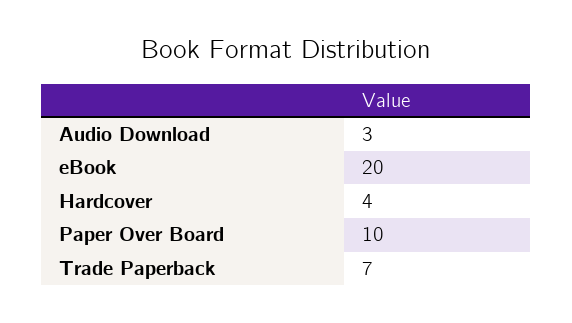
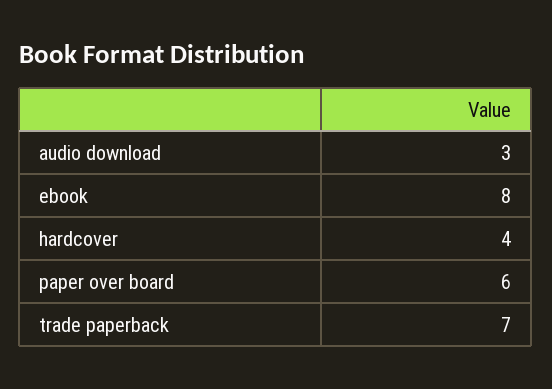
  {
    "Audio Download": 3,
-   "eBook": 20,
+   "eBook": 8,
    "Hardcover": 4,
-   "Paper Over Board": 10,
+   "Paper Over Board": 6,
    "Trade Paperback": 7
  }

